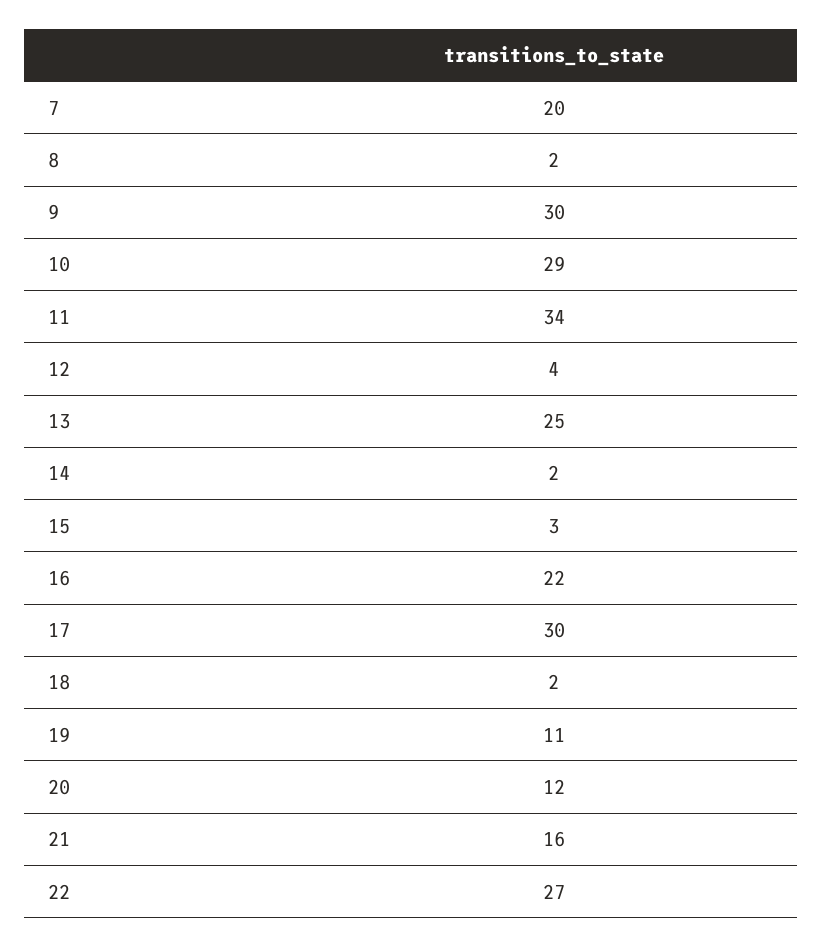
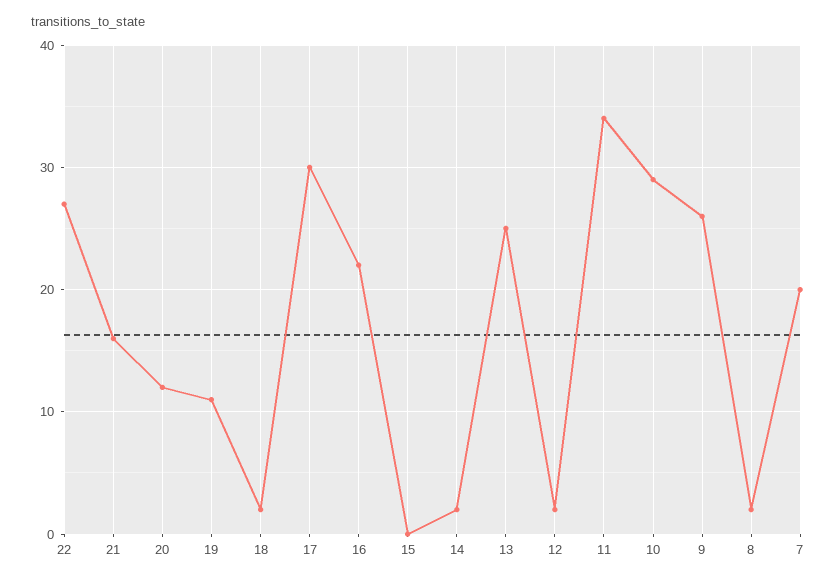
  {
    "7": 20,
    "8": 2,
-   "9": 30,
+   "9": 26,
    "10": 29,
    "11": 34,
-   "12": 4,
+   "12": 2,
    "13": 25,
    "14": 2,
-   "15": 3,
+   "15": 0,
    "16": 22,
    "17": 30,
    "18": 2,
    "19": 11,
    "20": 12,
    "21": 16,
    "22": 27
  }

